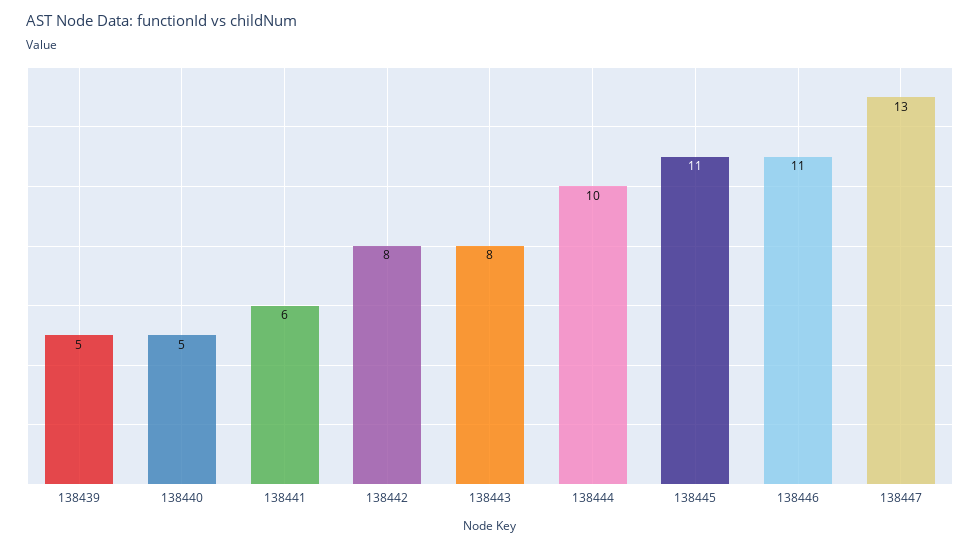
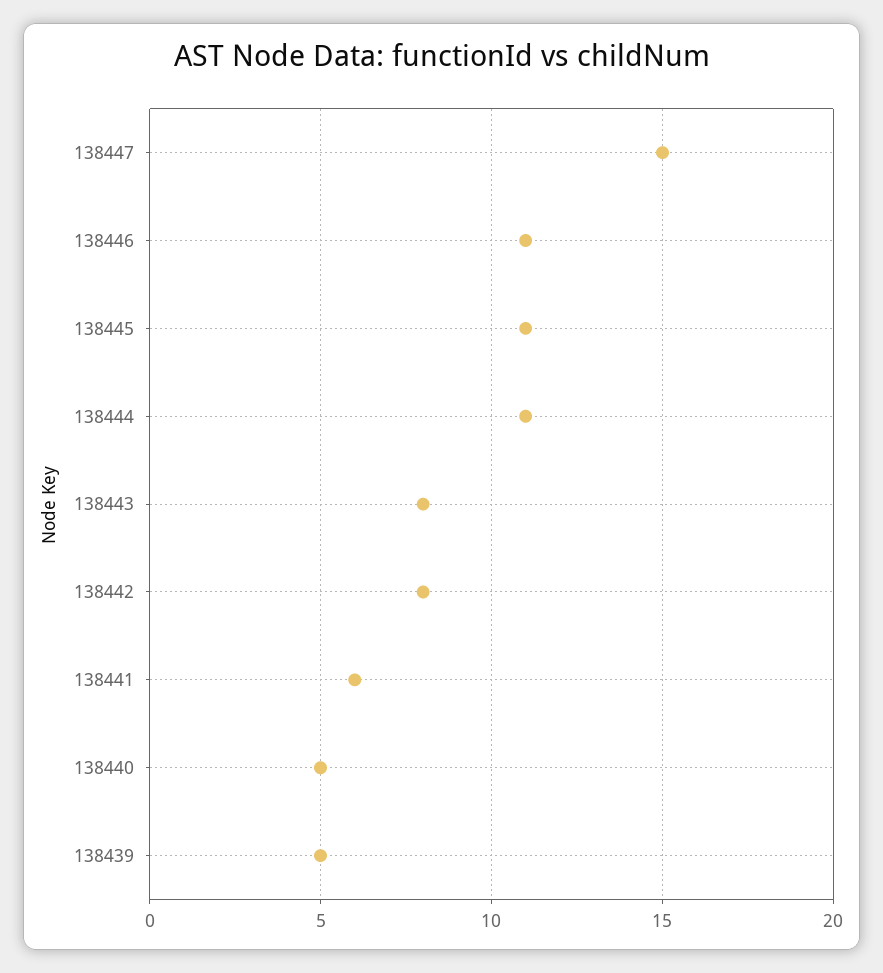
  {
    "138439": 5,
    "138440": 5,
    "138441": 6,
    "138442": 8,
    "138443": 8,
-   "138444": 10,
+   "138444": 11,
    "138445": 11,
    "138446": 11,
-   "138447": 13
+   "138447": 15
  }

